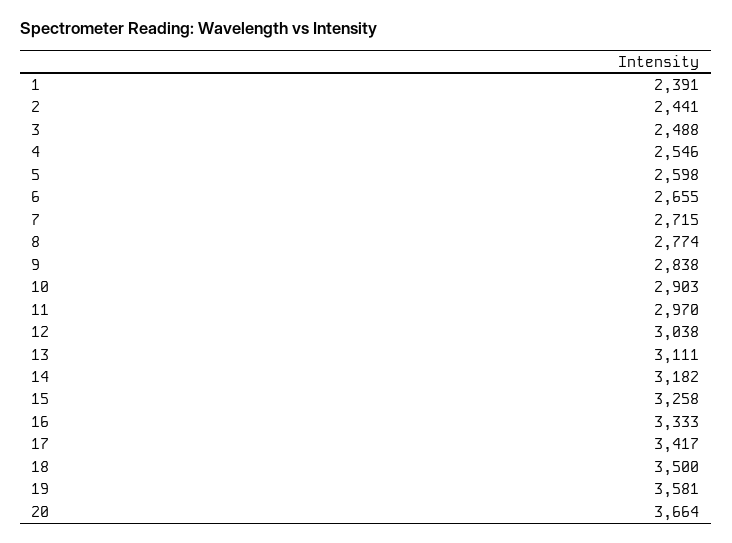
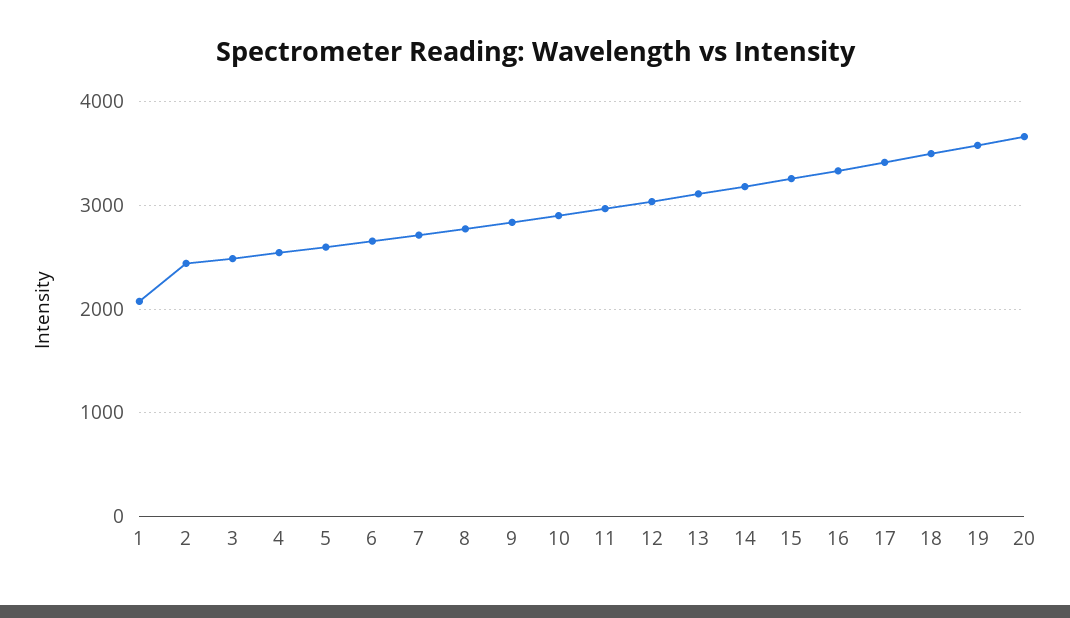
  {
-   "1": 2391,
+   "1": 2100,
    "2": 2441,
    "3": 2488,
    "4": 2546,
    "5": 2598,
    "6": 2655,
    "7": 2715,
    "8": 2774,
    "9": 2838,
    "10": 2903,
    "11": 2970,
    "12": 3038,
    "13": 3111,
    "14": 3182,
    "15": 3258,
    "16": 3333,
    "17": 3417,
    "18": 3500,
    "19": 3581,
    "20": 3664
  }

